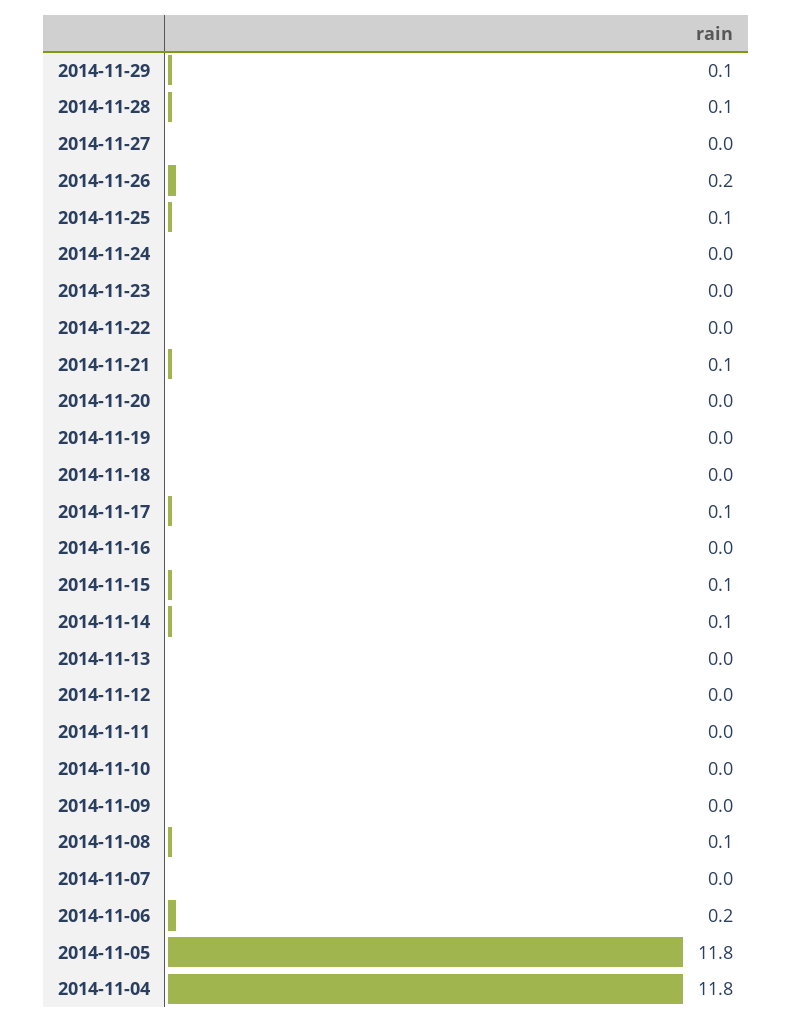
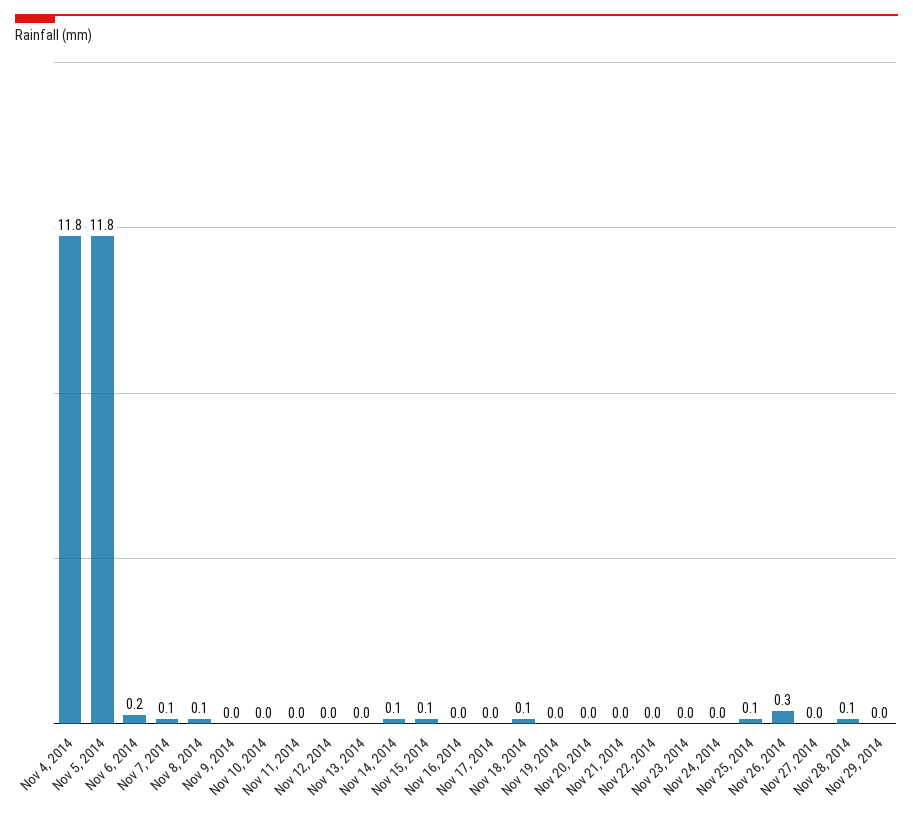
  {
-   "2014-11-29": 0.1,
+   "2014-11-29": 0,
    "2014-11-28": 0.1,
    "2014-11-27": 0,
-   "2014-11-26": 0.2,
+   "2014-11-26": 0.3,
    "2014-11-25": 0.1,
    "2014-11-24": 0,
    "2014-11-23": 0,
    "2014-11-22": 0,
-   "2014-11-21": 0.1,
+   "2014-11-21": 0,
    "2014-11-20": 0,
    "2014-11-19": 0,
-   "2014-11-18": 0,
+   "2014-11-18": 0.1,
-   "2014-11-17": 0.1,
+   "2014-11-17": 0,
    "2014-11-16": 0,
    "2014-11-15": 0.1,
    "2014-11-14": 0.1,
    "2014-11-13": 0,
    "2014-11-12": 0,
    "2014-11-11": 0,
    "2014-11-10": 0,
    "2014-11-09": 0,
    "2014-11-08": 0.1,
-   "2014-11-07": 0,
+   "2014-11-07": 0.1,
    "2014-11-06": 0.2,
    "2014-11-05": 11.8,
    "2014-11-04": 11.8
  }

